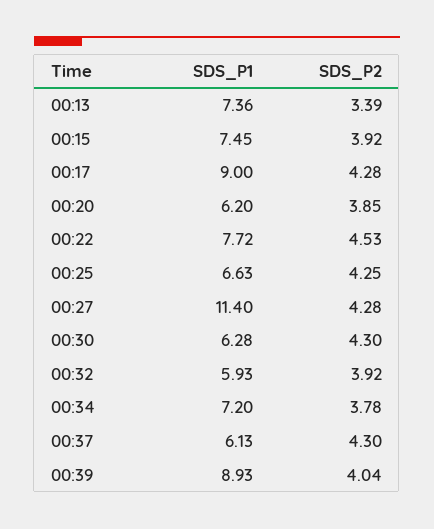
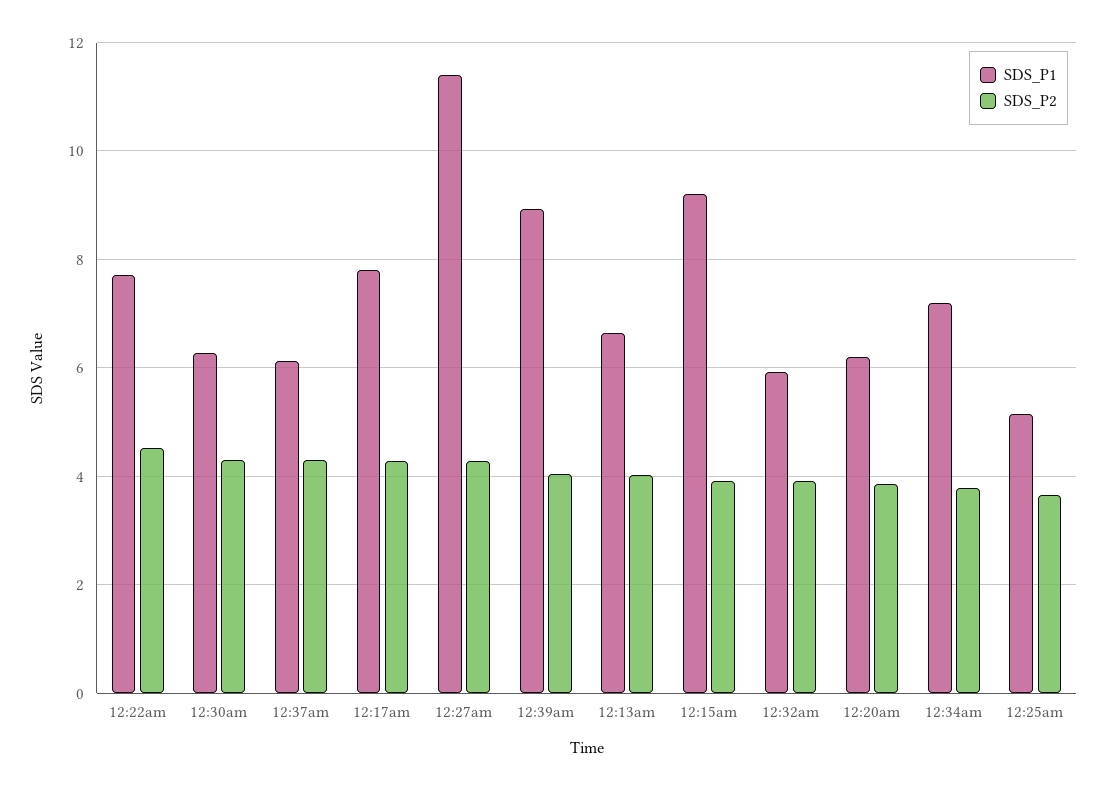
  {
    "SDS_P1": {
-     "00:13": 7.36,
+     "00:13": 6.6,
-     "00:15": 7.45,
+     "00:15": 9.2,
-     "00:17": 9,
+     "00:17": 7.8,
      "00:20": 6.2,
      "00:22": 7.72,
-     "00:25": 6.63,
+     "00:25": 5.2,
      "00:27": 11.4,
      "00:30": 6.28,
      "00:32": 5.93,
      "00:34": 7.2,
      "00:37": 6.13,
      "00:39": 8.93
    },
    "SDS_P2": {
-     "00:13": 3.39,
+     "00:13": 4,
      "00:15": 3.92,
      "00:17": 4.28,
      "00:20": 3.85,
      "00:22": 4.53,
-     "00:25": 4.25,
+     "00:25": 3.6,
      "00:27": 4.28,
      "00:30": 4.3,
      "00:32": 3.92,
      "00:34": 3.78,
      "00:37": 4.3,
      "00:39": 4.04
    }
  }

